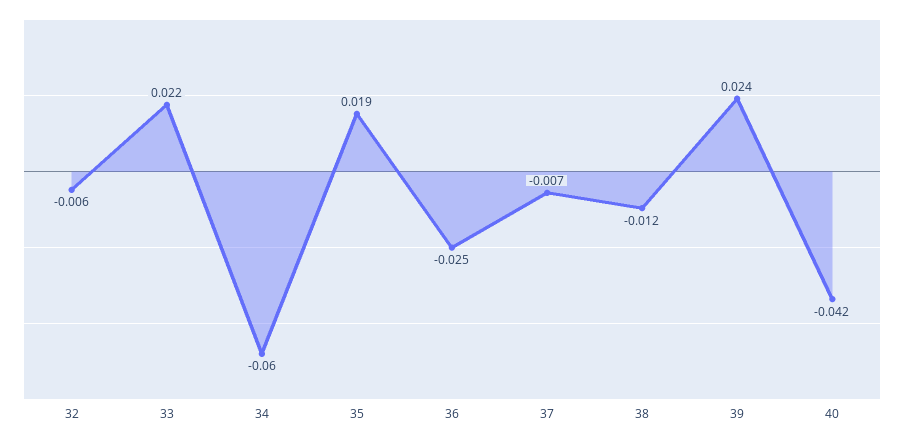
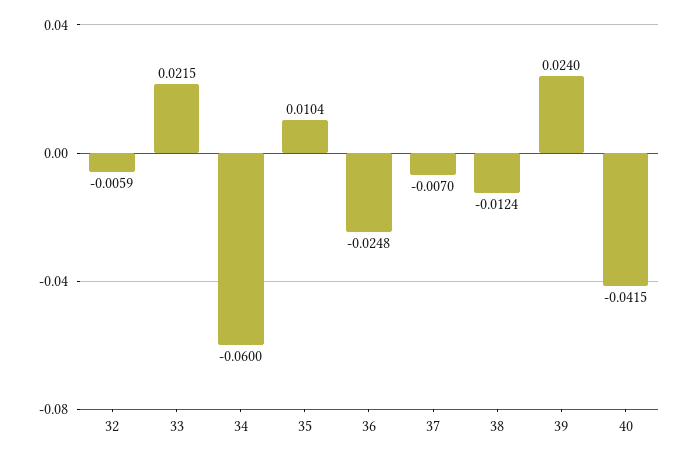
  {
    "32": -0.0059,
    "33": 0.0215,
    "34": -0.06,
-   "35": 0.019,
+   "35": 0.0104,
    "36": -0.0248,
    "37": -0.007,
    "38": -0.0124,
    "39": 0.024,
    "40": -0.0415
  }

